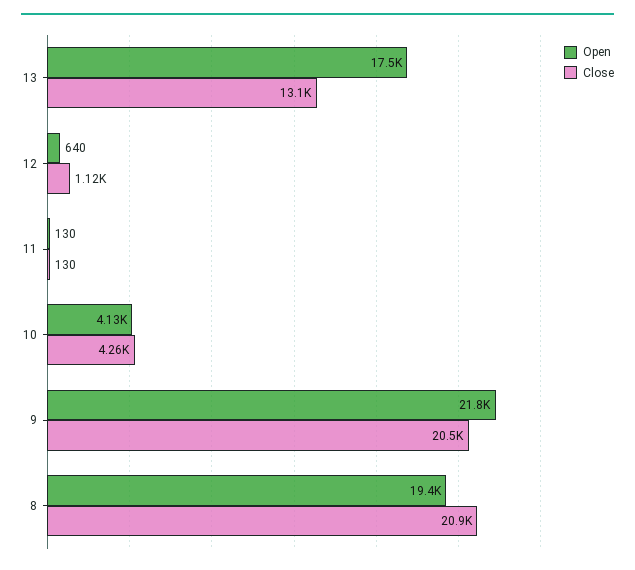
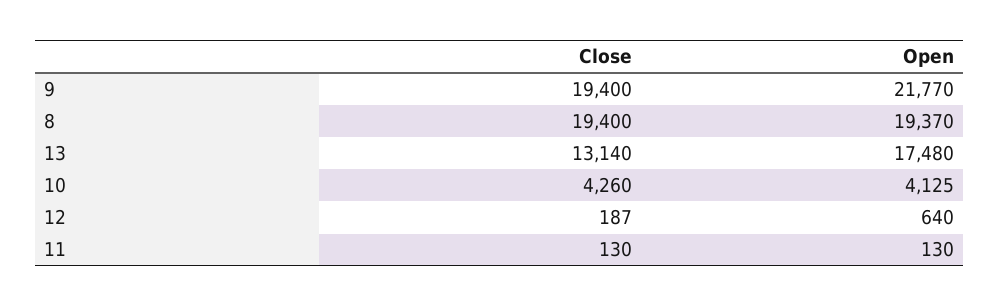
  {
    "Open": {
      "13": 17480,
      "12": 640,
      "11": 130,
      "10": 4125,
      "9": 21770,
      "8": 19370
    },
    "Close": {
      "13": 13140,
-     "12": 1120,
+     "12": 187,
      "11": 130,
      "10": 4260,
-     "9": 20500,
+     "9": 19400,
-     "8": 20900
+     "8": 19400
    }
  }

